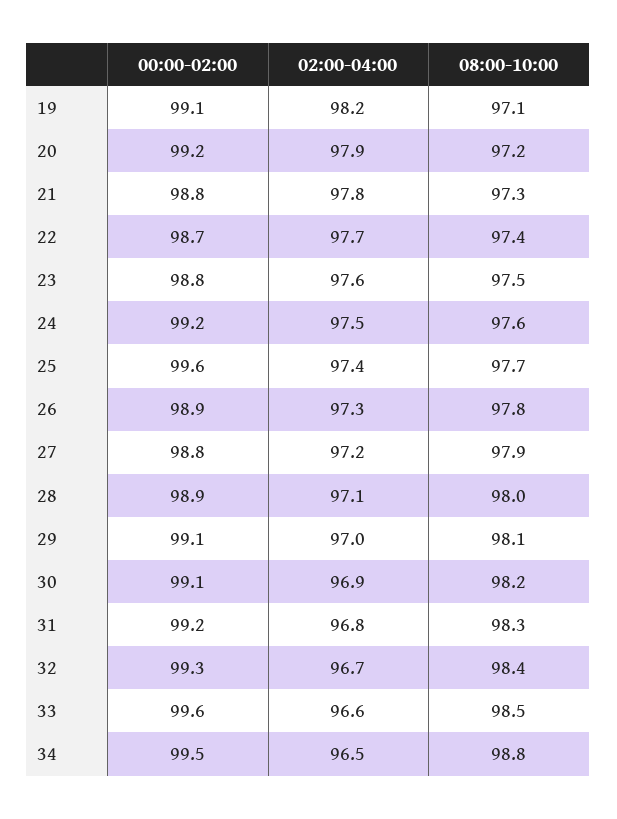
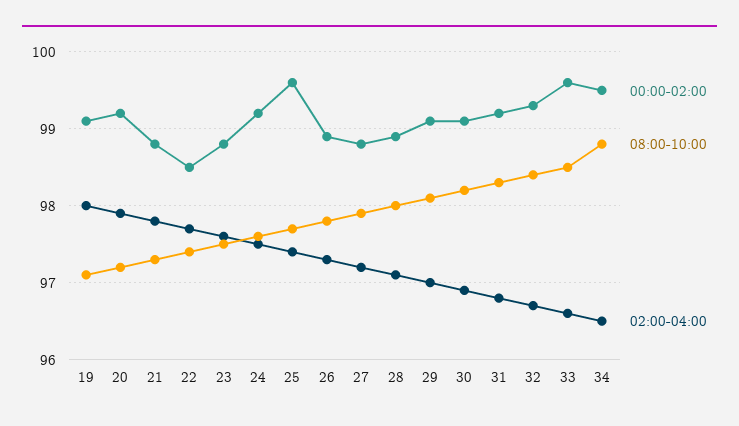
  {
    "00:00-02:00": {
      "19": 99.1,
      "20": 99.2,
      "21": 98.8,
-     "22": 98.7,
+     "22": 98.5,
      "23": 98.8,
      "24": 99.2,
      "25": 99.6,
      "26": 98.9,
      "27": 98.8,
      "28": 98.9,
      "29": 99.1,
      "30": 99.1,
      "31": 99.2,
      "32": 99.3,
      "33": 99.6,
      "34": 99.5
    },
    "02:00-04:00": {
-     "19": 98.2,
+     "19": 98,
      "20": 97.9,
      "21": 97.8,
      "22": 97.7,
      "23": 97.6,
      "24": 97.5,
      "25": 97.4,
      "26": 97.3,
      "27": 97.2,
      "28": 97.1,
      "29": 97,
      "30": 96.9,
      "31": 96.8,
      "32": 96.7,
      "33": 96.6,
      "34": 96.5
    },
    "08:00-10:00": {
      "19": 97.1,
      "20": 97.2,
      "21": 97.3,
      "22": 97.4,
      "23": 97.5,
      "24": 97.6,
      "25": 97.7,
      "26": 97.8,
      "27": 97.9,
      "28": 98,
      "29": 98.1,
      "30": 98.2,
      "31": 98.3,
      "32": 98.4,
      "33": 98.5,
      "34": 98.8
    }
  }

